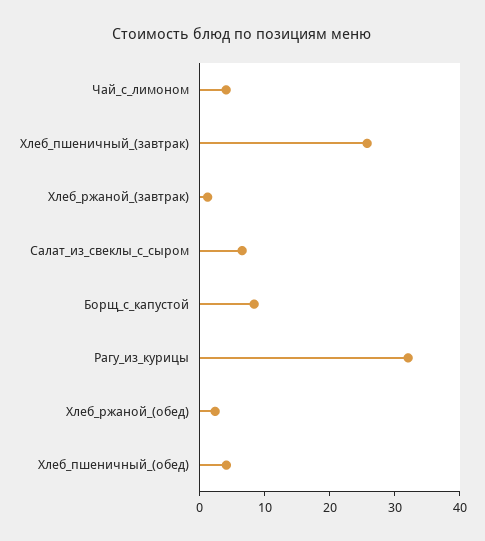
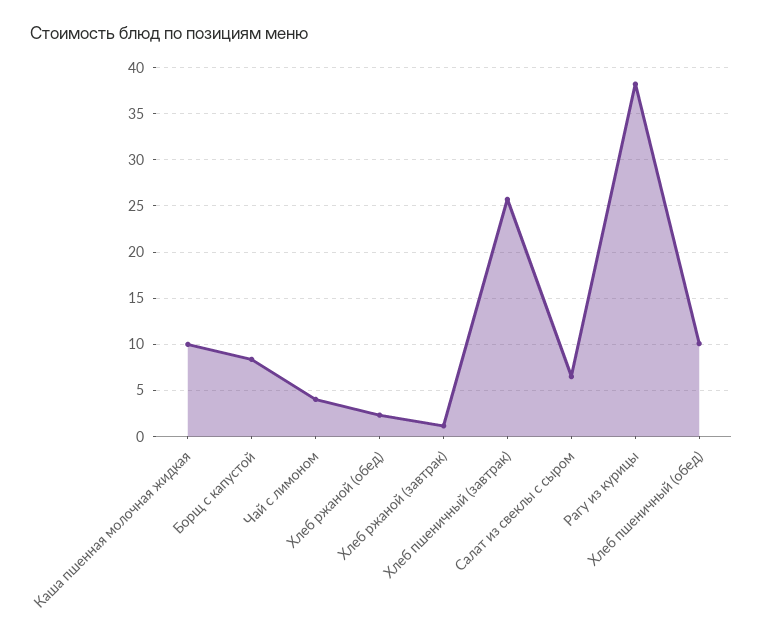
  {
    "Чай_с_лимоном": 4,
    "Хлеб_пшеничный_(завтрак)": 26,
    "Хлеб_ржаной_(завтрак)": 1,
    "Салат_из_свеклы_с_сыром": 7,
    "Борщ_с_капустой": 8,
-   "Рагу_из_курицы": 32,
+   "Рагу_из_курицы": 38,
    "Хлеб_ржаной_(обед)": 2,
-   "Хлеб_пшеничный_(обед)": 4
+   "Хлеб_пшеничный_(обед)": 10,
+   "Каша пшенная молочная жидкая": 10
  }

